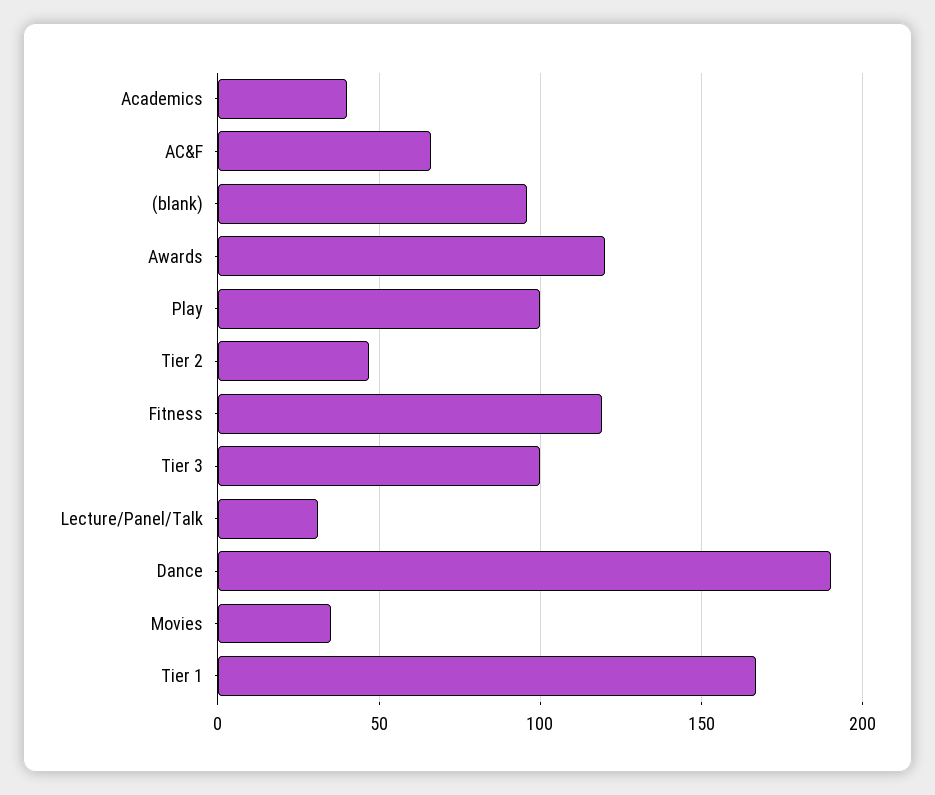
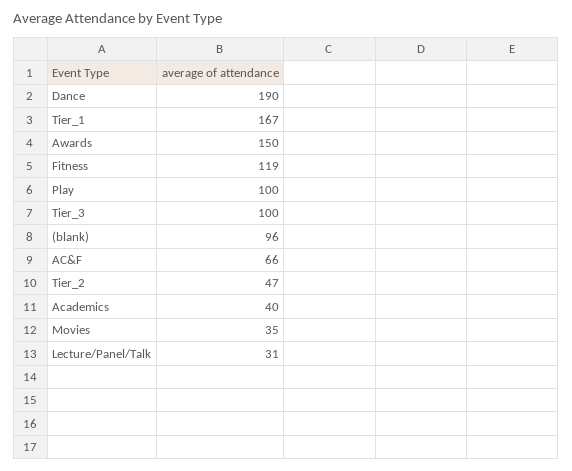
  {
    "Academics": 40,
    "AC&F": 66,
    "(blank)": 96,
-   "Awards": 120,
+   "Awards": 150,
    "Play": 100,
    "Tier 2": 47,
    "Fitness": 119,
    "Tier 3": 100,
    "Lecture/Panel/Talk": 31,
    "Dance": 190,
    "Movies": 35,
    "Tier 1": 167
  }

